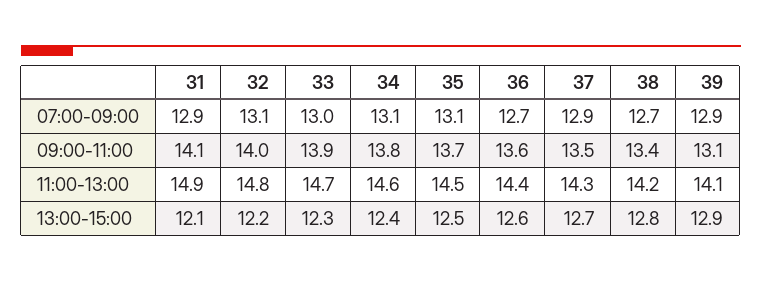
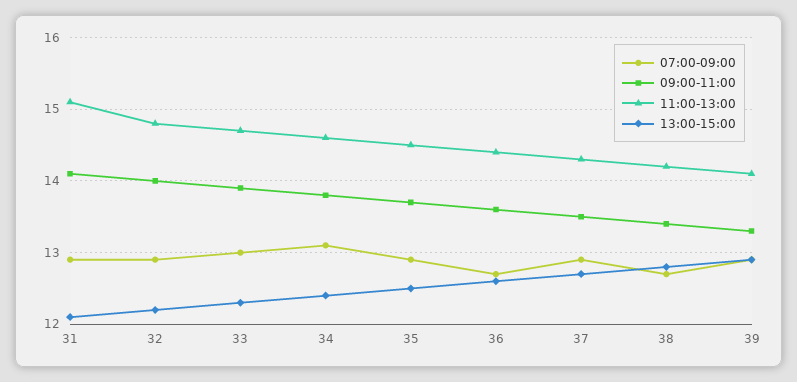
  {
    "07:00-09:00": {
      "31": 12.9,
-     "32": 13.1,
+     "32": 12.9,
      "33": 13,
      "34": 13.1,
-     "35": 13.1,
+     "35": 12.9,
      "36": 12.7,
      "37": 12.9,
      "38": 12.7,
      "39": 12.9
    },
    "09:00-11:00": {
      "31": 14.1,
      "32": 14,
      "33": 13.9,
      "34": 13.8,
      "35": 13.7,
      "36": 13.6,
      "37": 13.5,
      "38": 13.4,
-     "39": 13.1
+     "39": 13.3
    },
    "11:00-13:00": {
-     "31": 14.9,
+     "31": 15.1,
      "32": 14.8,
      "33": 14.7,
      "34": 14.6,
      "35": 14.5,
      "36": 14.4,
      "37": 14.3,
      "38": 14.2,
      "39": 14.1
    },
    "13:00-15:00": {
      "31": 12.1,
      "32": 12.2,
      "33": 12.3,
      "34": 12.4,
      "35": 12.5,
      "36": 12.6,
      "37": 12.7,
      "38": 12.8,
      "39": 12.9
    }
  }

